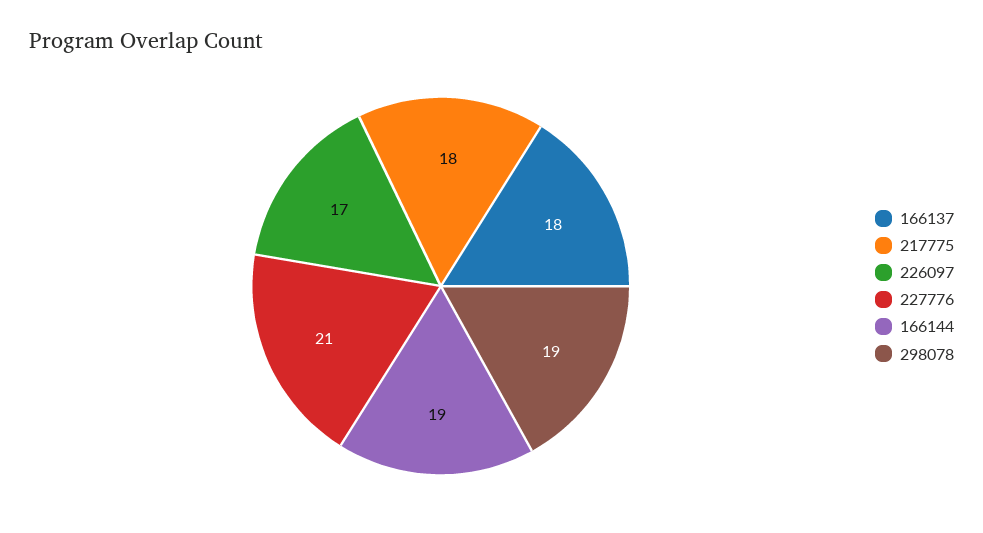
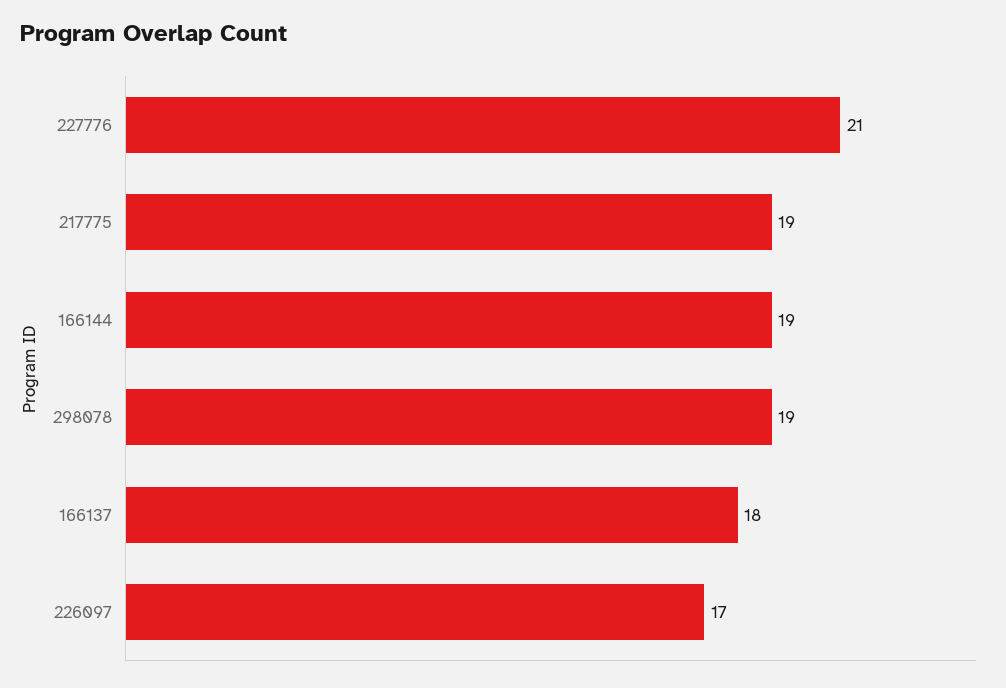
  {
    "166137": 18,
-   "217775": 18,
+   "217775": 19,
    "226097": 17,
    "227776": 21,
    "166144": 19,
    "298078": 19
  }

